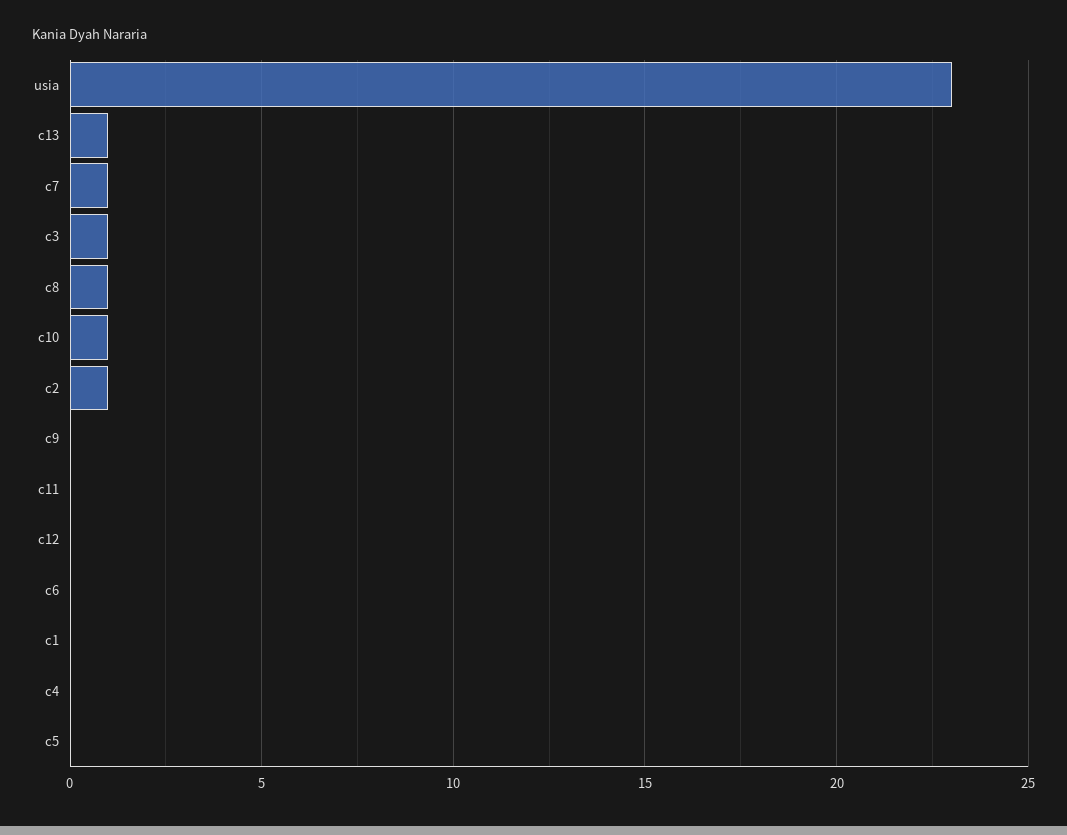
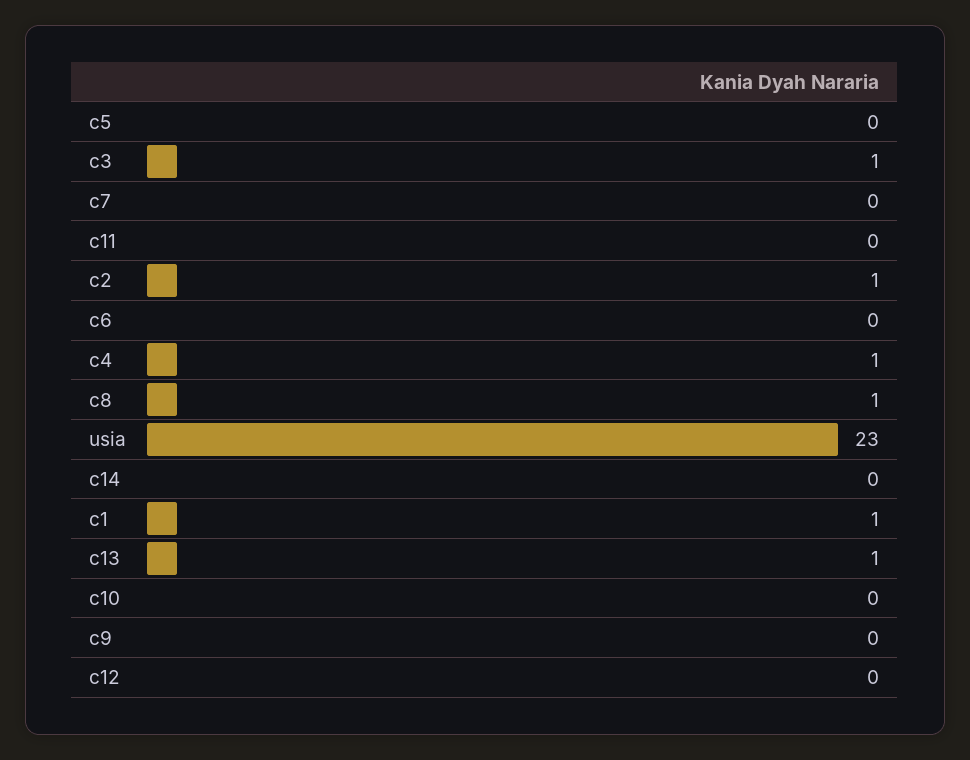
  {
    "usia": 23,
    "c13": 1,
-   "c7": 1,
+   "c7": 0,
    "c3": 1,
    "c8": 1,
-   "c10": 1,
+   "c10": 0,
    "c2": 1,
    "c9": 0,
    "c11": 0,
    "c12": 0,
    "c6": 0,
-   "c1": 0,
+   "c1": 1,
-   "c4": 0,
+   "c4": 1,
-   "c5": 0
+   "c5": 0,
+   "c14": 0
  }

